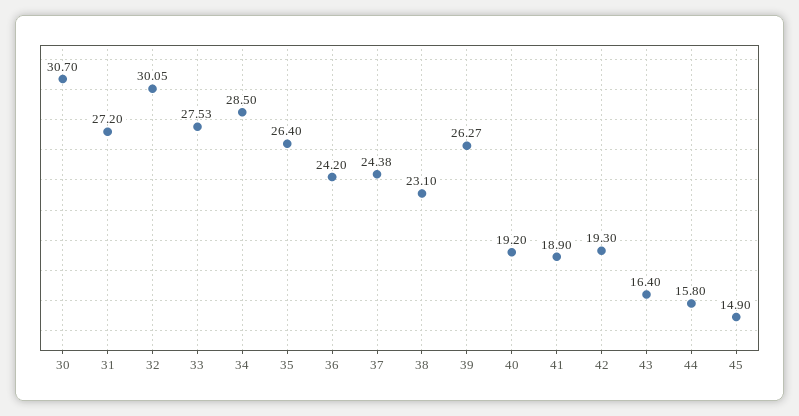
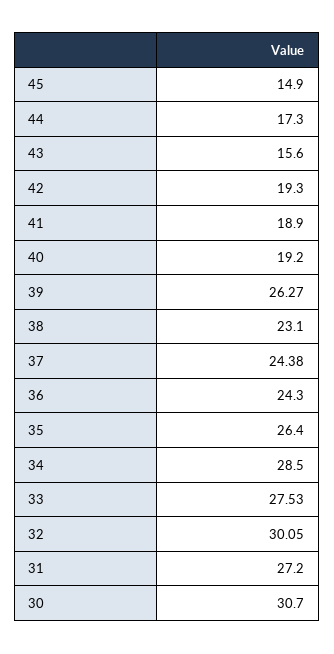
  {
    "30": 30.7,
    "31": 27.2,
    "32": 30.05,
    "33": 27.53,
    "34": 28.5,
    "35": 26.4,
-   "36": 24.2,
+   "36": 24.3,
    "37": 24.38,
    "38": 23.1,
    "39": 26.27,
    "40": 19.2,
    "41": 18.9,
    "42": 19.3,
-   "43": 16.4,
+   "43": 15.6,
-   "44": 15.8,
+   "44": 17.3,
    "45": 14.9
  }

